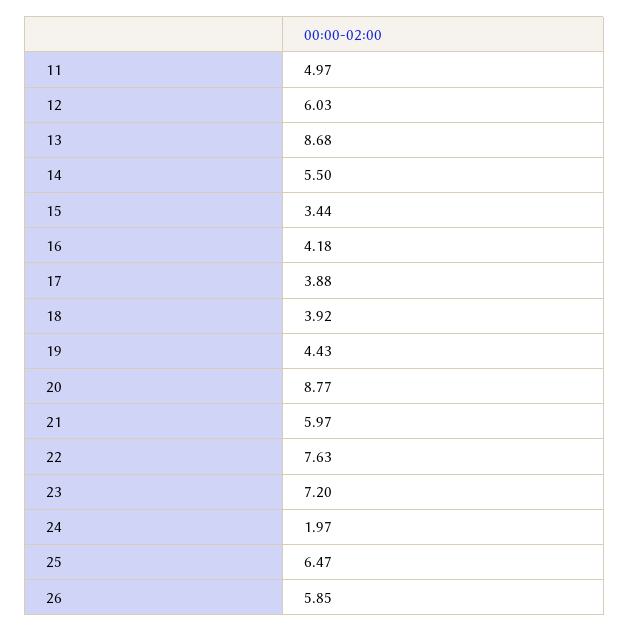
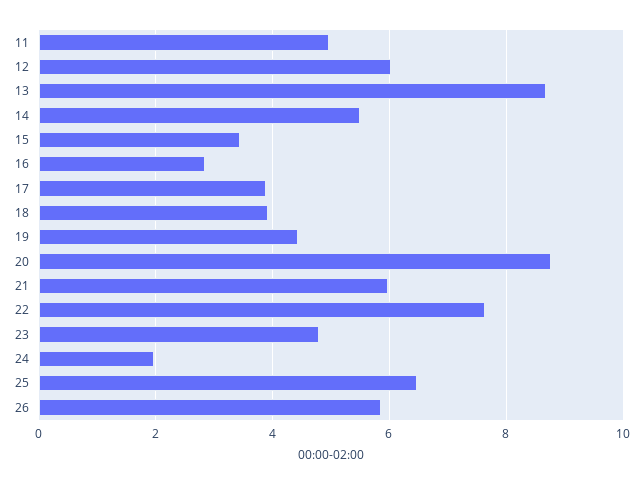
  {
    "11": 4.97,
    "12": 6.03,
    "13": 8.68,
    "14": 5.5,
    "15": 3.44,
-   "16": 4.18,
+   "16": 2.8,
    "17": 3.88,
    "18": 3.92,
    "19": 4.43,
    "20": 8.77,
    "21": 5.97,
    "22": 7.63,
-   "23": 7.2,
+   "23": 4.8,
    "24": 1.97,
    "25": 6.47,
    "26": 5.85
  }

